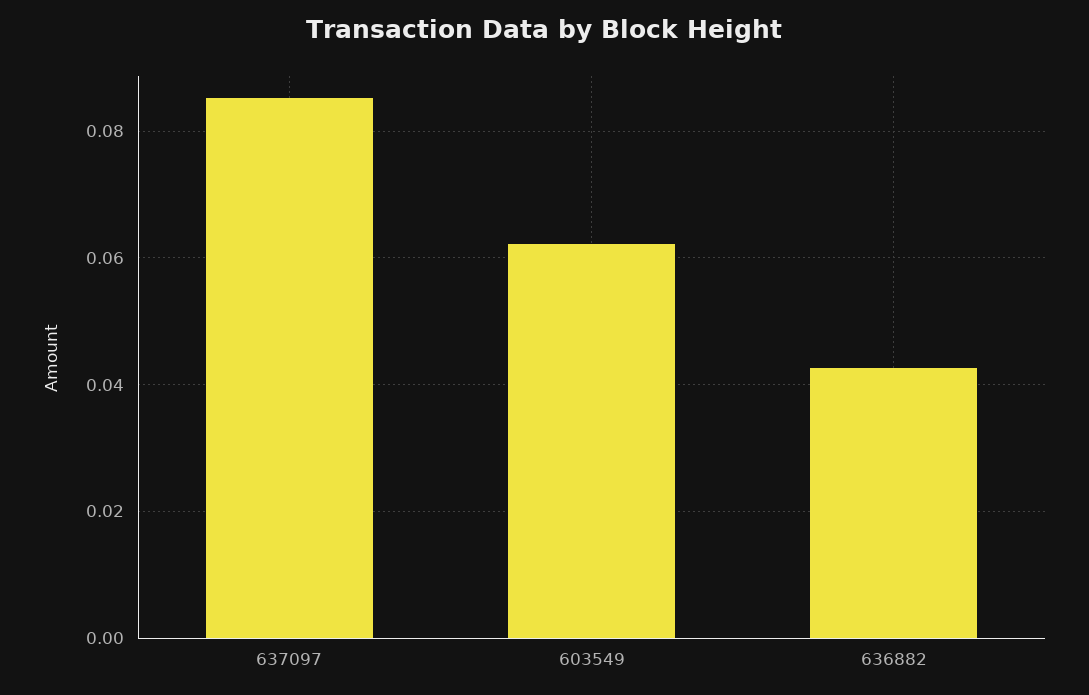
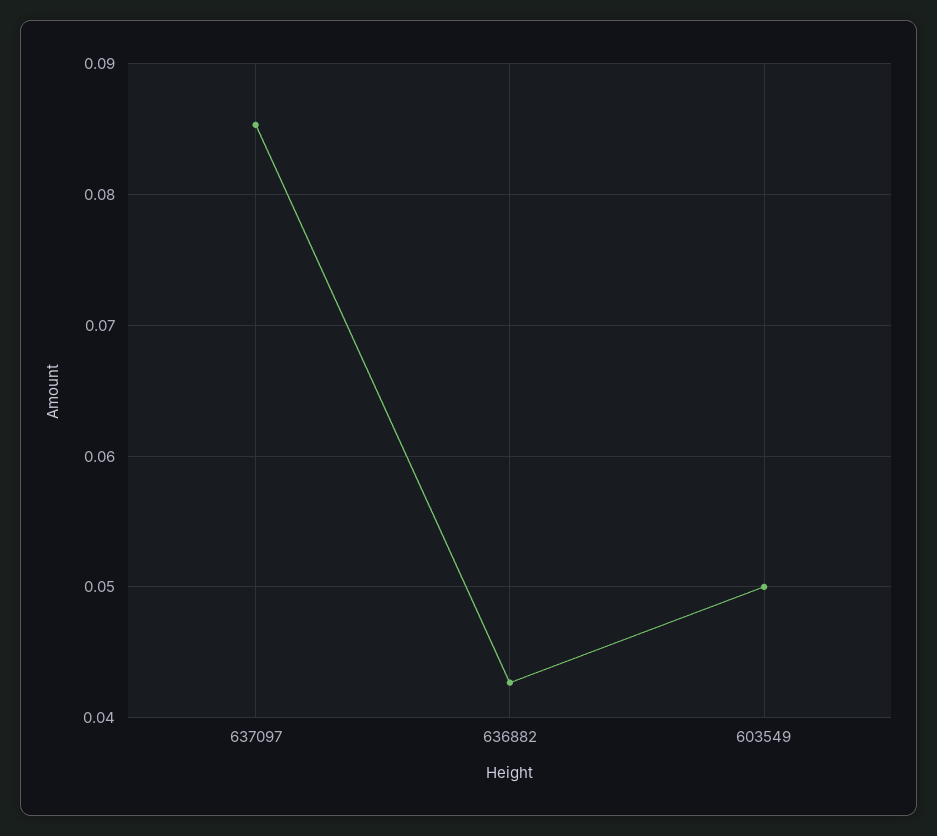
  {
    "637097": 0.085,
-   "603549": 0.062,
+   "603549": 0.05,
    "636882": 0.043
  }

